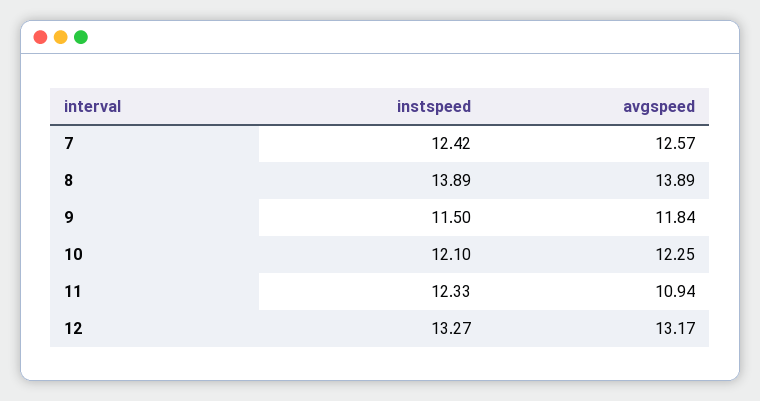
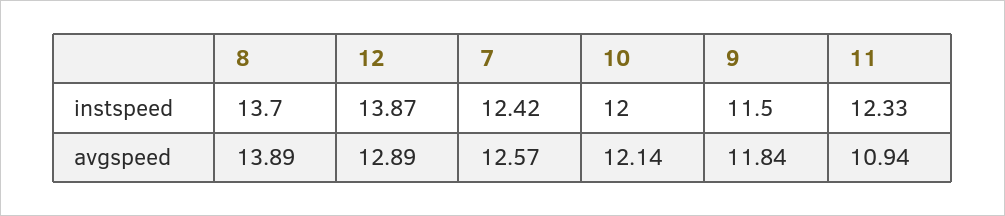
  {
    "instspeed": {
      "7": 12.42,
-     "8": 13.89,
+     "8": 13.7,
      "9": 11.5,
-     "10": 12.1,
+     "10": 12,
      "11": 12.33,
-     "12": 13.27
+     "12": 13.87
    },
    "avgspeed": {
      "7": 12.57,
      "8": 13.89,
      "9": 11.84,
-     "10": 12.25,
+     "10": 12.14,
      "11": 10.94,
-     "12": 13.17
+     "12": 12.89
    }
  }

